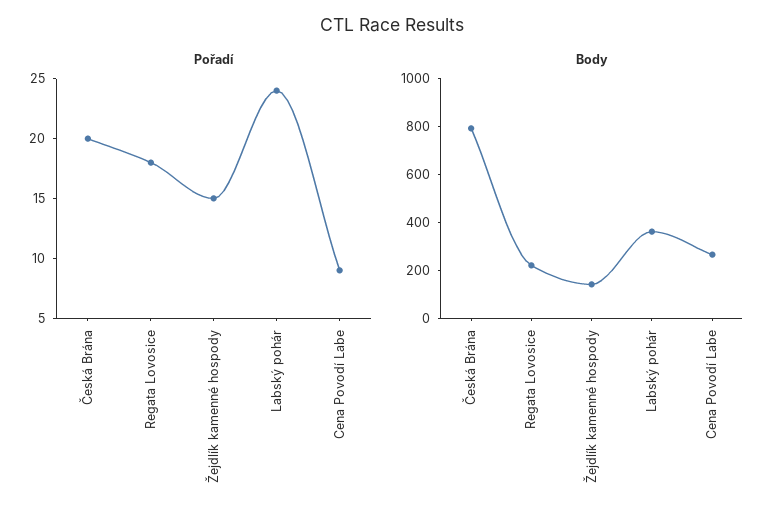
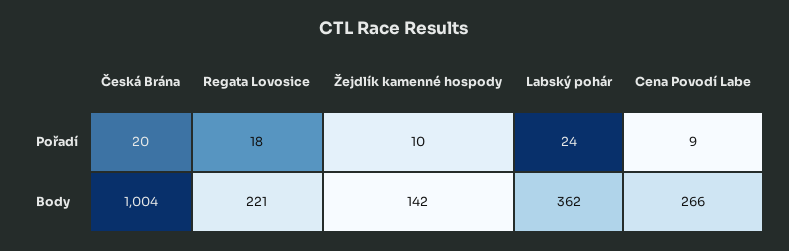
  {
    "Pořadí": {
      "Česká Brána": 20,
      "Regata Lovosice": 18,
-     "Žejdlík kamenné hospody": 15,
+     "Žejdlík kamenné hospody": 10,
      "Labský pohár": 24,
      "Cena Povodí Labe": 9
    },
    "Body": {
-     "Česká Brána": 800,
+     "Česká Brána": 1004,
      "Regata Lovosice": 221,
      "Žejdlík kamenné hospody": 142,
      "Labský pohár": 362,
      "Cena Povodí Labe": 266
    }
  }

